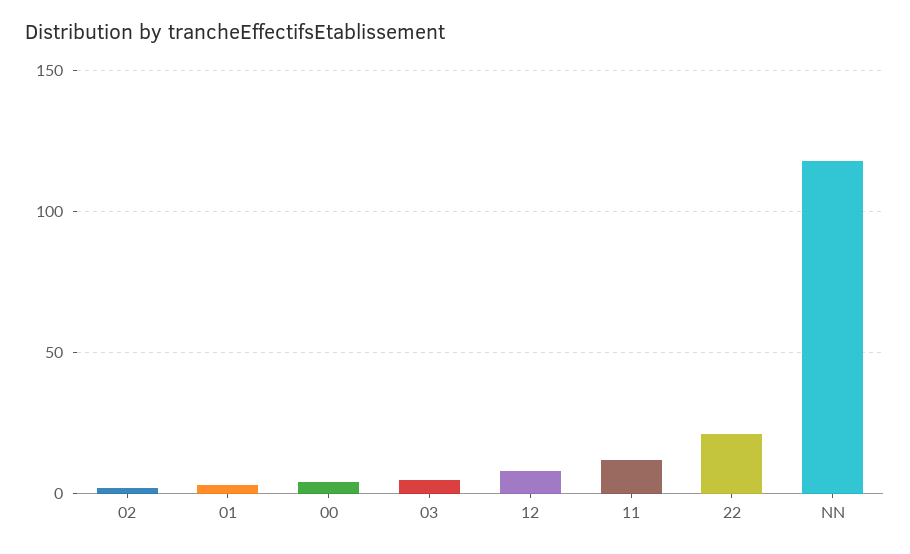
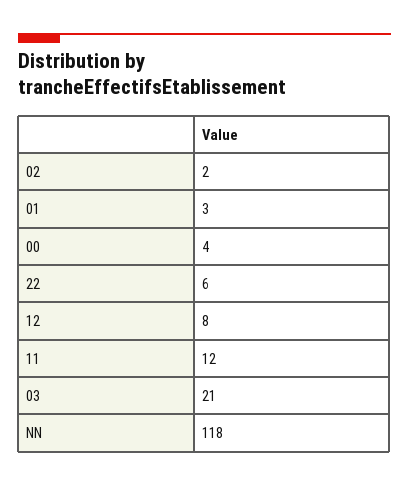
  {
    "02": 2,
    "01": 3,
    "00": 4,
-   "03": 5,
+   "03": 21,
    "12": 8,
    "11": 12,
-   "22": 20,
+   "22": 6,
    "NN": 118
  }

